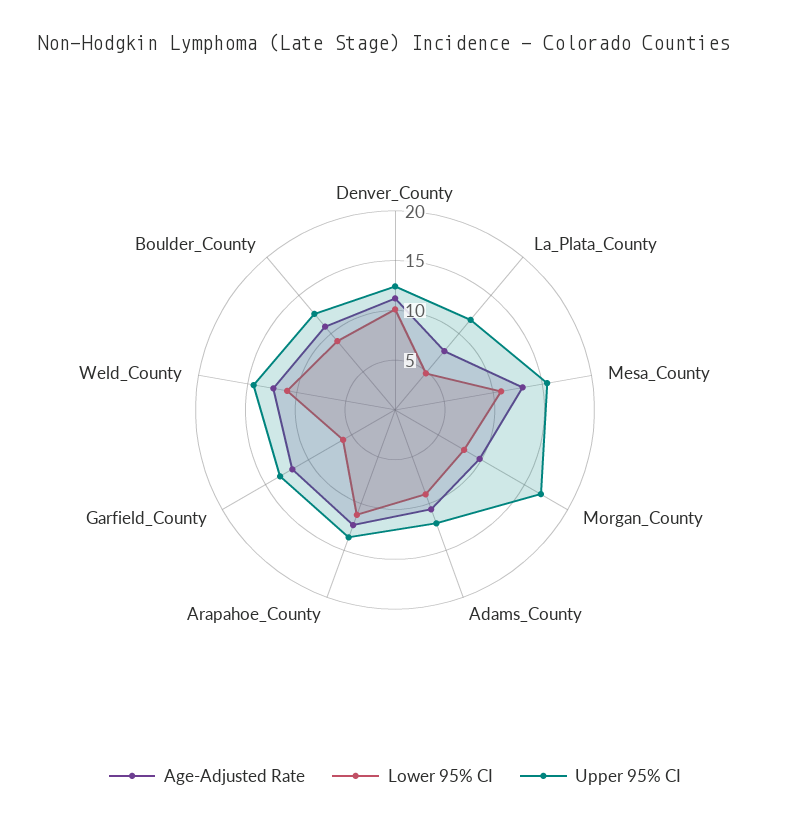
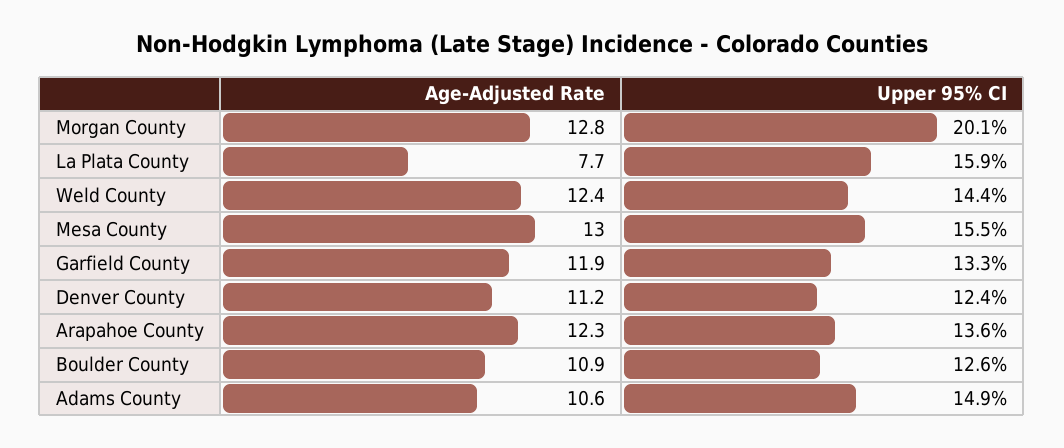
  {
    "Age-Adjusted Rate": {
      "Denver_County": 11.2,
      "La_Plata_County": 7.7,
      "Mesa_County": 13,
-     "Morgan_County": 10,
+     "Morgan_County": 12.8,
      "Adams_County": 10.6,
      "Arapahoe_County": 12.3,
      "Garfield_County": 11.9,
      "Weld_County": 12.4,
      "Boulder_County": 10.9
    },
-   "Lower 95% CI": {
-     "Denver_County": 10,
-     "La_Plata_County": 5,
-     "Mesa_County": 11,
-     "Morgan_County": 8,
-     "Adams_County": 9,
-     "Arapahoe_County": 11,
-     "Garfield_County": 6,
-     "Weld_County": 11,
-     "Boulder_County": 9
-   },
    "Upper 95% CI": {
      "Denver_County": 12.4,
-     "La_Plata_County": 12,
+     "La_Plata_County": 15.9,
      "Mesa_County": 15.5,
-     "Morgan_County": 17,
+     "Morgan_County": 20.1,
-     "Adams_County": 12,
+     "Adams_County": 14.9,
      "Arapahoe_County": 13.6,
      "Garfield_County": 13.3,
      "Weld_County": 14.4,
      "Boulder_County": 12.6
    }
  }

